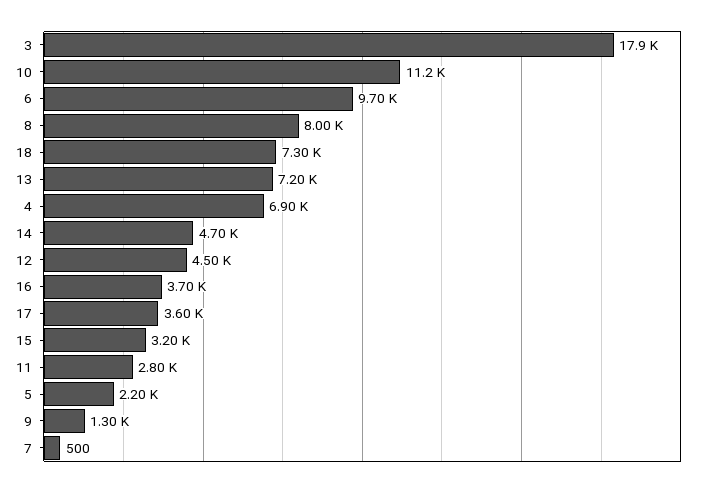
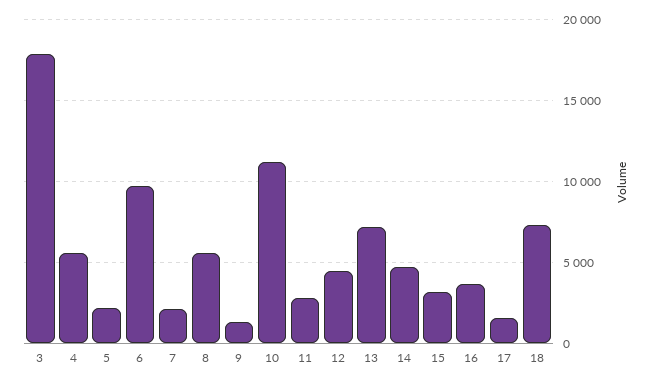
  {
    "3": 17900,
    "10": 11200,
    "6": 9700,
-   "8": 8000,
+   "8": 5500,
    "18": 7300,
    "13": 7200,
-   "4": 6900,
+   "4": 5500,
    "14": 4700,
    "12": 4500,
    "16": 3700,
-   "17": 3600,
+   "17": 1500,
    "15": 3200,
    "11": 2800,
    "5": 2200,
    "9": 1300,
-   "7": 500
+   "7": 2000
  }

